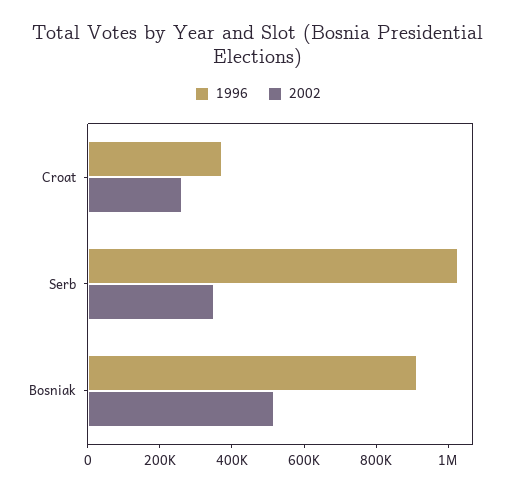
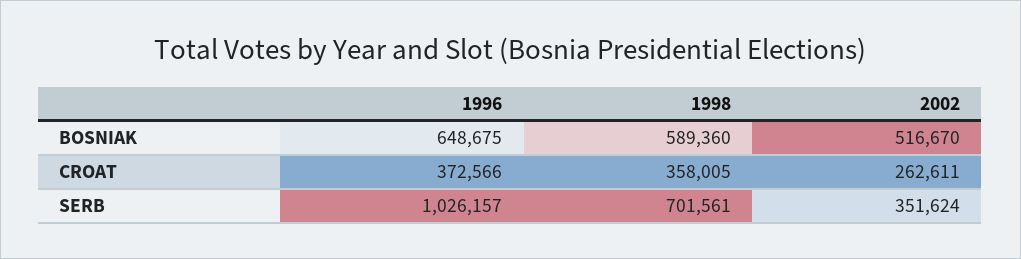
  {
    "1996": {
      "Croat": 372566,
      "Serb": 1026157,
-     "Bosniak": 900000
+     "Bosniak": 648675
    },
    "2002": {
      "Croat": 262611,
      "Serb": 351624,
      "Bosniak": 516670
-   }
+   },
+   "1998": {
+     "Bosniak": 589360,
+     "Croat": 358005,
+     "Serb": 701561
+   }
  }

